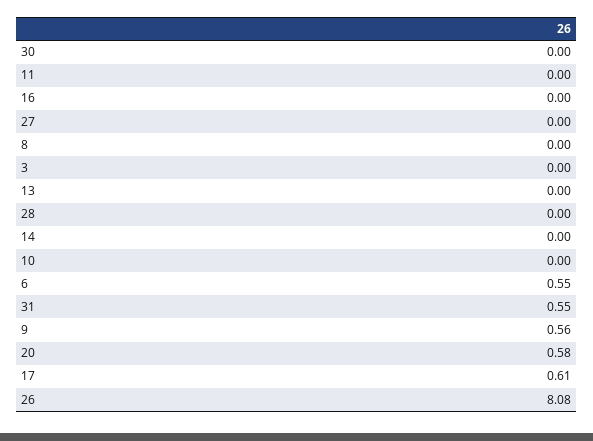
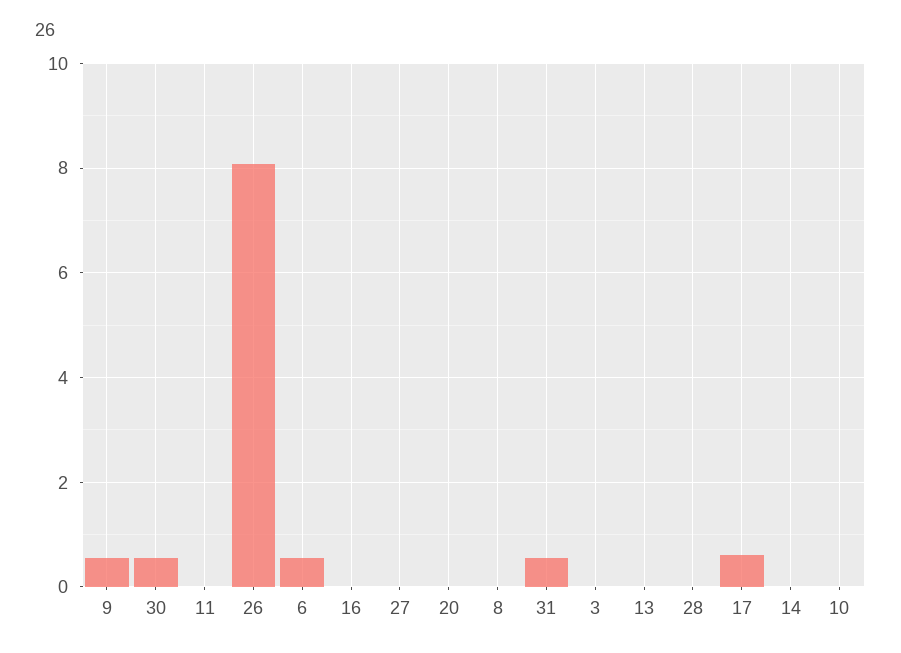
  {
-   "30": 0,
+   "30": 0.6,
    "11": 0,
    "16": 0,
    "27": 0,
    "8": 0,
    "3": 0,
    "13": 0,
    "28": 0,
    "14": 0,
    "10": 0,
    "6": 0.55,
    "31": 0.55,
    "9": 0.56,
-   "20": 0.58,
+   "20": 0,
    "17": 0.61,
    "26": 8.08
  }

